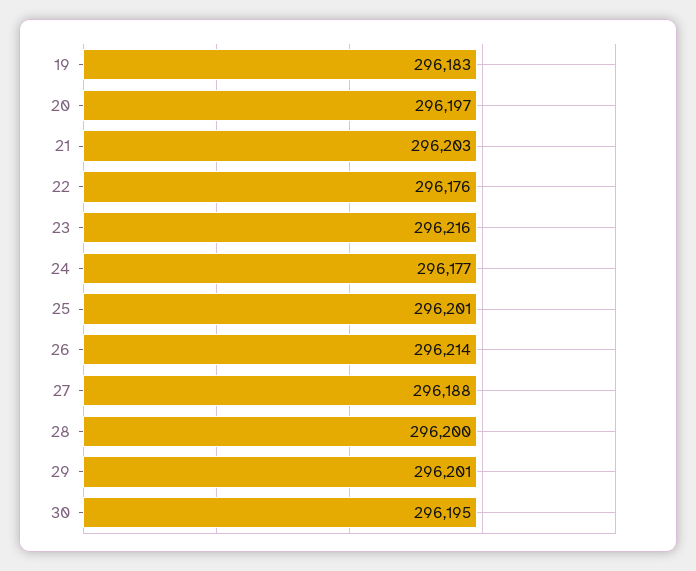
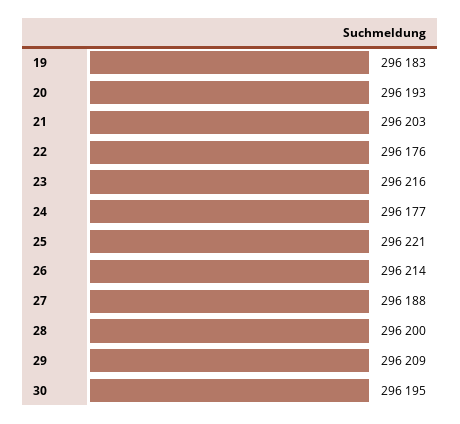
  {
    "19": 296183,
-   "20": 296197,
+   "20": 296193,
    "21": 296203,
    "22": 296176,
    "23": 296216,
    "24": 296177,
-   "25": 296201,
+   "25": 296221,
    "26": 296214,
    "27": 296188,
    "28": 296200,
-   "29": 296201,
+   "29": 296209,
    "30": 296195
  }

